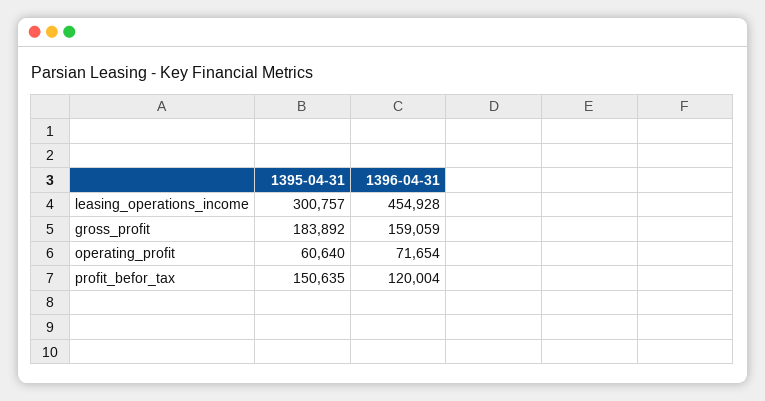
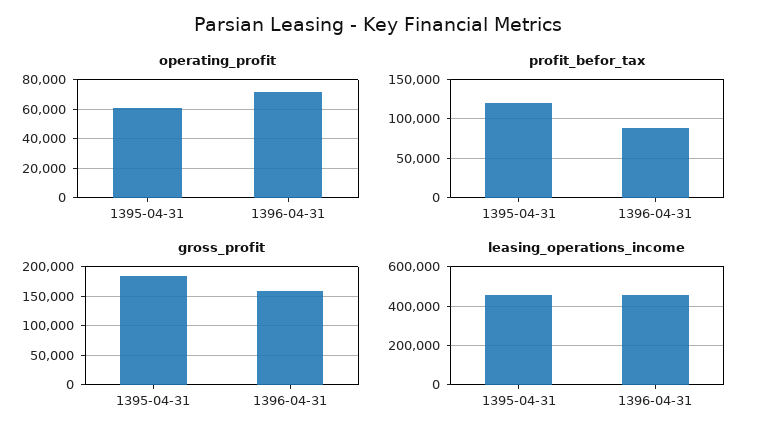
  {
    "leasing_operations_income": {
-     "1395-04-31": 300757,
+     "1395-04-31": 450000,
      "1396-04-31": 454928
    },
    "gross_profit": {
      "1395-04-31": 183892,
      "1396-04-31": 159059
    },
    "operating_profit": {
      "1395-04-31": 60640,
      "1396-04-31": 71654
    },
    "profit_befor_tax": {
-     "1395-04-31": 150635,
+     "1395-04-31": 120000,
-     "1396-04-31": 120004
+     "1396-04-31": 90000
    }
  }

